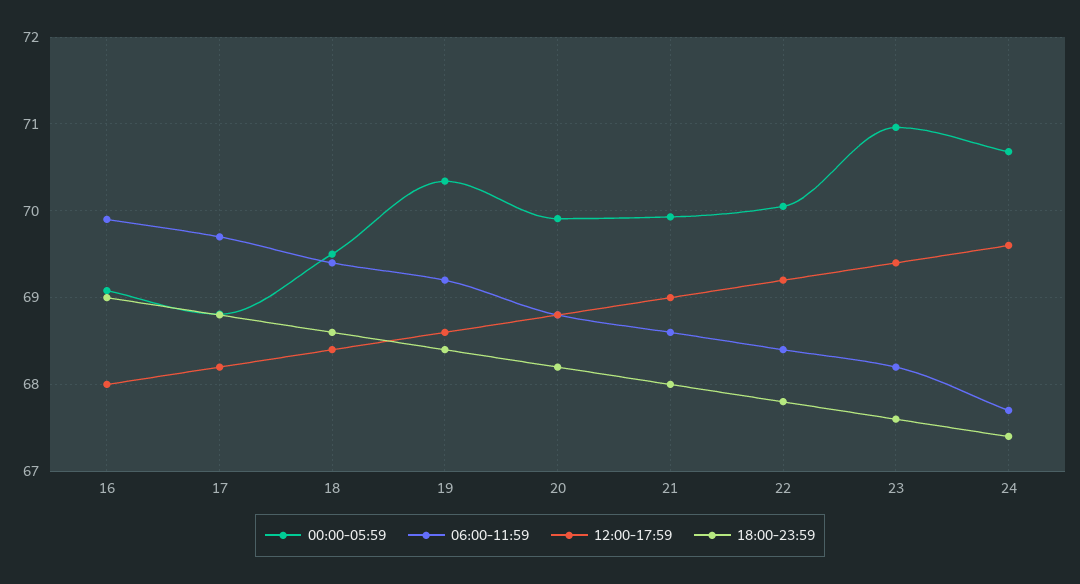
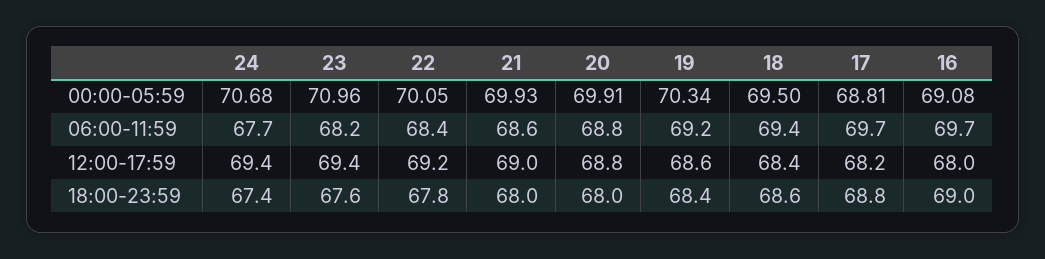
  {
    "00:00-05:59": {
      "16": 69.08,
      "17": 68.81,
      "18": 69.5,
      "19": 70.34,
      "20": 69.91,
      "21": 69.93,
      "22": 70.05,
      "23": 70.96,
      "24": 70.68
    },
    "06:00-11:59": {
-     "16": 69.9,
+     "16": 69.7,
      "17": 69.7,
      "18": 69.4,
      "19": 69.2,
      "20": 68.8,
      "21": 68.6,
      "22": 68.4,
      "23": 68.2,
      "24": 67.7
    },
    "12:00-17:59": {
      "16": 68,
      "17": 68.2,
      "18": 68.4,
      "19": 68.6,
      "20": 68.8,
      "21": 69,
      "22": 69.2,
      "23": 69.4,
-     "24": 69.6
+     "24": 69.4
    },
    "18:00-23:59": {
      "16": 69,
      "17": 68.8,
      "18": 68.6,
      "19": 68.4,
-     "20": 68.2,
+     "20": 68,
      "21": 68,
      "22": 67.8,
      "23": 67.6,
      "24": 67.4
    }
  }

